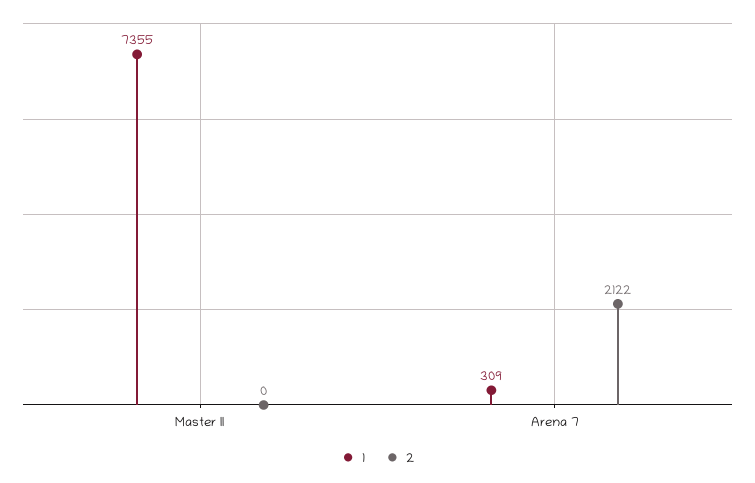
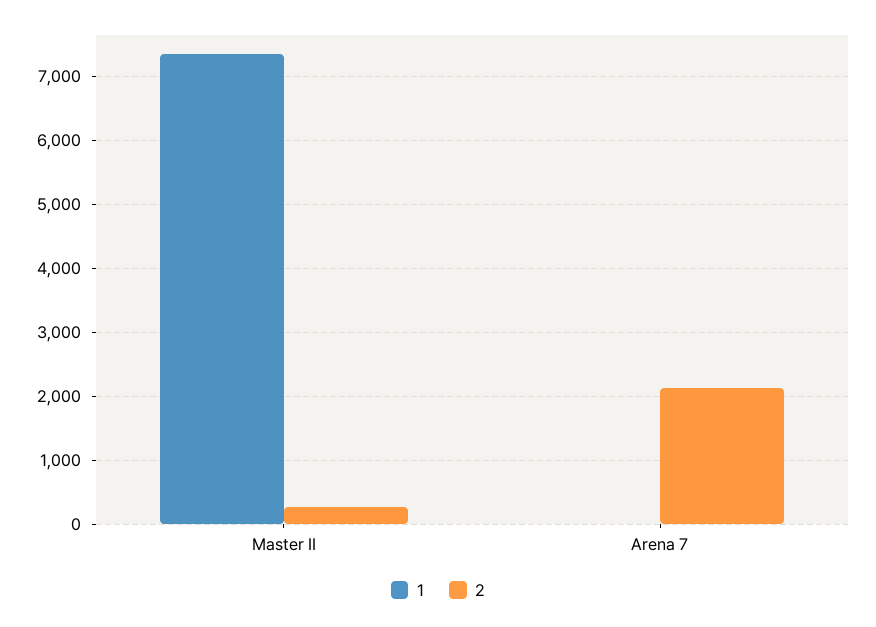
  {
    "1": {
      "Master II": 7355,
-     "Arena 7": 309
+     "Arena 7": 0
    },
    "2": {
-     "Master II": 0,
+     "Master II": 300,
      "Arena 7": 2122
    }
  }

